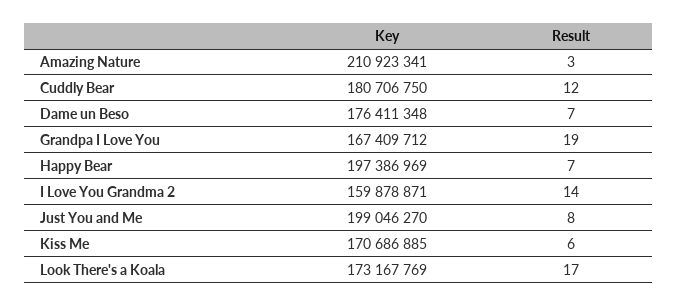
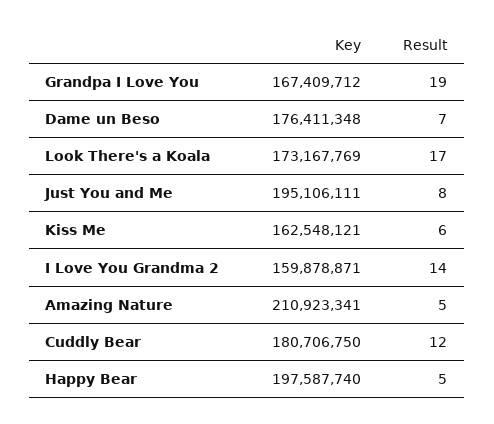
  {
    "Key": {
      "Amazing Nature": 210923341,
      "Cuddly Bear": 180706750,
      "Dame un Beso": 176411348,
      "Grandpa I Love You": 167409712,
-     "Happy Bear": 197386969,
+     "Happy Bear": 197587740,
      "I Love You Grandma 2": 159878871,
-     "Just You and Me": 199046270,
+     "Just You and Me": 195106111,
-     "Kiss Me": 170686885,
+     "Kiss Me": 162548121,
      "Look There's a Koala": 173167769
    },
    "Result": {
-     "Amazing Nature": 3,
+     "Amazing Nature": 5,
      "Cuddly Bear": 12,
      "Dame un Beso": 7,
      "Grandpa I Love You": 19,
-     "Happy Bear": 7,
+     "Happy Bear": 5,
      "I Love You Grandma 2": 14,
      "Just You and Me": 8,
      "Kiss Me": 6,
      "Look There's a Koala": 17
    }
  }

